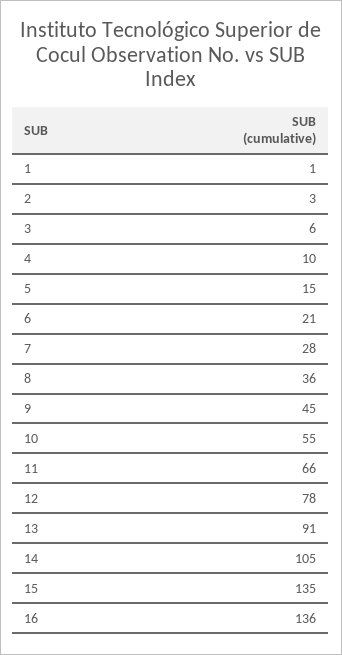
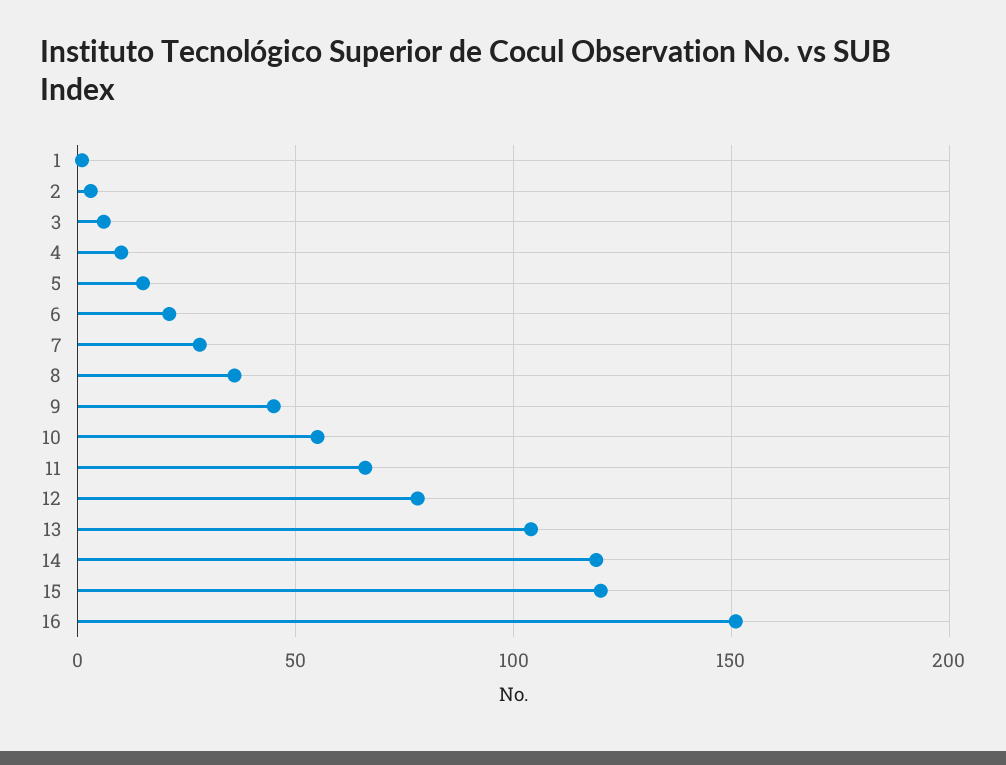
  {
    "1": 1,
    "2": 3,
    "3": 6,
    "4": 10,
    "5": 15,
    "6": 21,
    "7": 28,
    "8": 36,
    "9": 45,
    "10": 55,
    "11": 66,
    "12": 78,
-   "13": 91,
+   "13": 105,
-   "14": 105,
+   "14": 120,
-   "15": 135,
+   "15": 120,
-   "16": 136
+   "16": 150
  }

